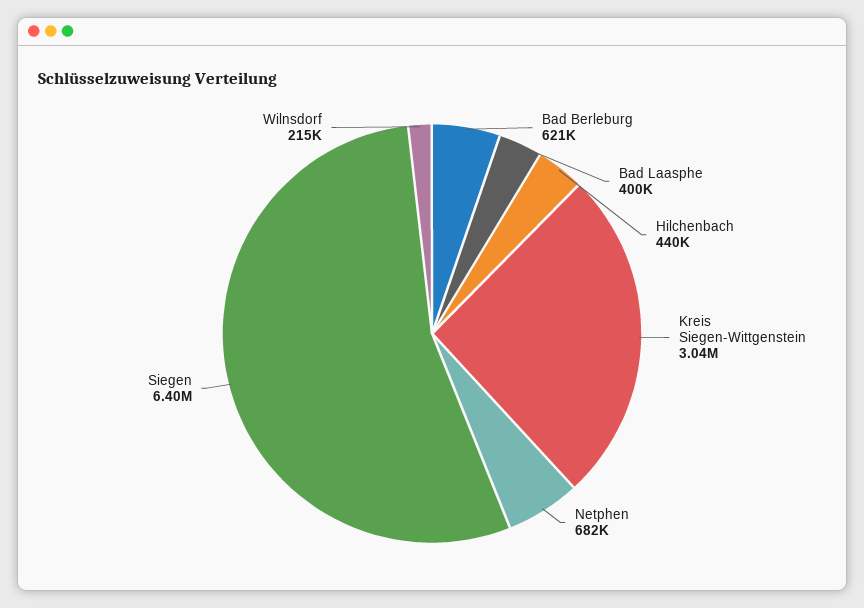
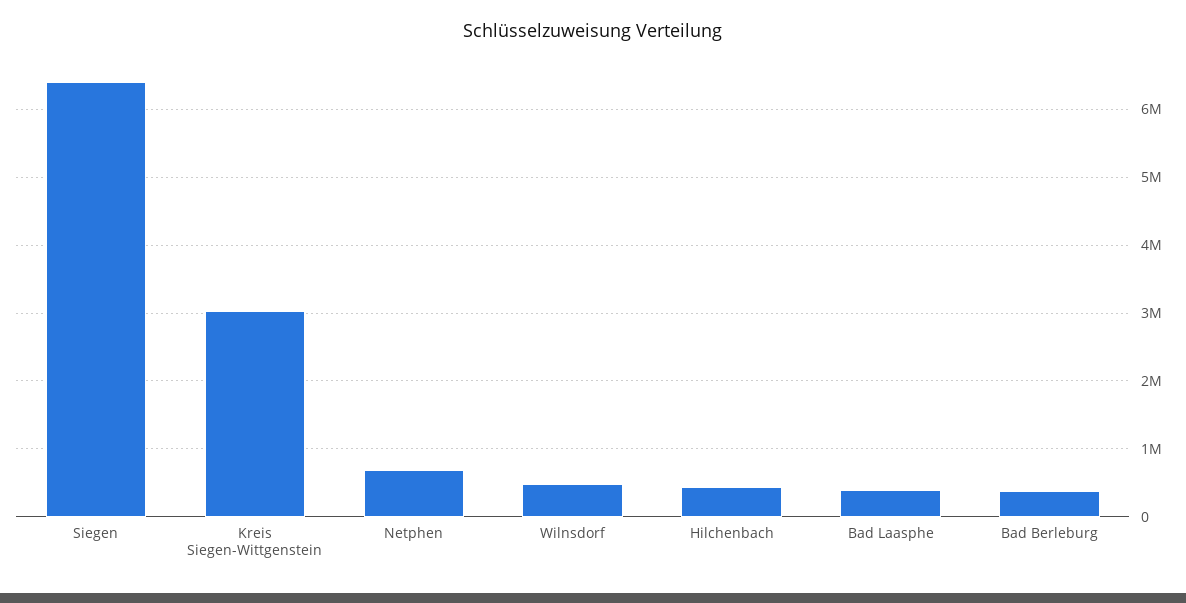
  {
-   "Bad Berleburg": 621000,
+   "Bad Berleburg": 400000,
    "Bad Laasphe": 400000,
    "Hilchenbach": 440000,
    "Kreis Siegen-Wittgenstein": 3040000,
    "Netphen": 682000,
    "Siegen": 6400000,
-   "Wilnsdorf": 215000
+   "Wilnsdorf": 500000
  }

